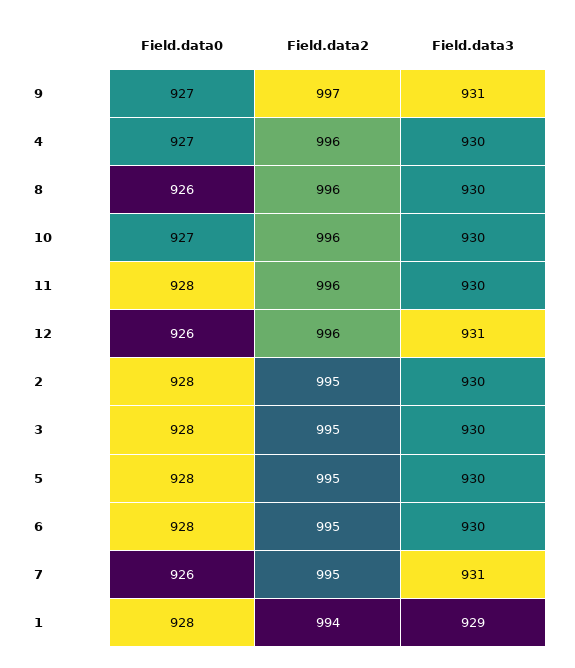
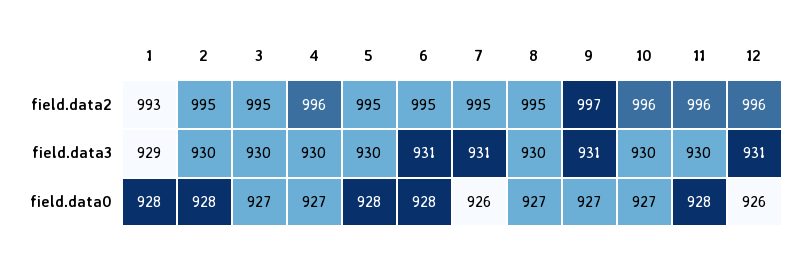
  {
    "Field.data0": {
      "9": 927,
      "4": 927,
-     "8": 926,
+     "8": 927,
      "10": 927,
      "11": 928,
      "12": 926,
      "2": 928,
-     "3": 928,
+     "3": 927,
      "5": 928,
      "6": 928,
      "7": 926,
      "1": 928
    },
    "Field.data2": {
      "9": 997,
      "4": 996,
-     "8": 996,
+     "8": 995,
      "10": 996,
      "11": 996,
      "12": 996,
      "2": 995,
      "3": 995,
      "5": 995,
      "6": 995,
      "7": 995,
-     "1": 994
+     "1": 993
    },
    "Field.data3": {
      "9": 931,
      "4": 930,
      "8": 930,
      "10": 930,
      "11": 930,
      "12": 931,
      "2": 930,
      "3": 930,
      "5": 930,
-     "6": 930,
+     "6": 931,
      "7": 931,
      "1": 929
    }
  }

